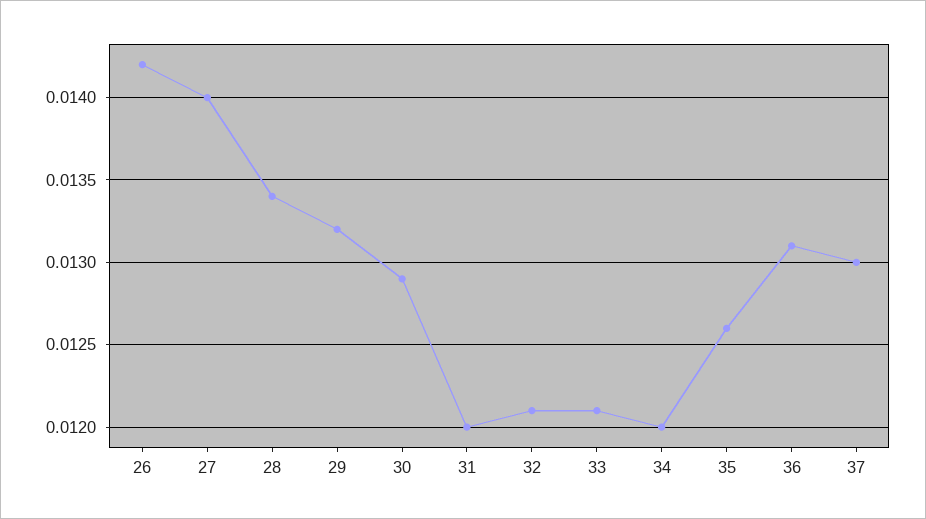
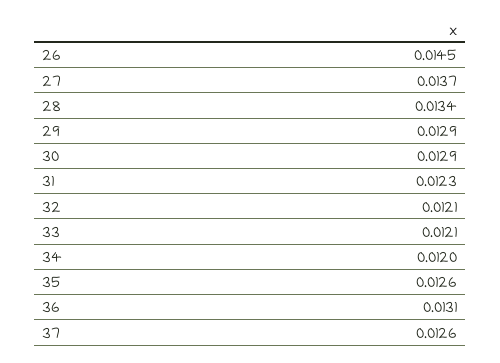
  {
-   "26": 0.0142,
+   "26": 0.0145,
-   "27": 0.014,
+   "27": 0.0137,
    "28": 0.0134,
-   "29": 0.0132,
+   "29": 0.0129,
    "30": 0.0129,
-   "31": 0.012,
+   "31": 0.0123,
    "32": 0.0121,
    "33": 0.0121,
    "34": 0.012,
    "35": 0.0126,
    "36": 0.0131,
-   "37": 0.013
+   "37": 0.0126
  }

